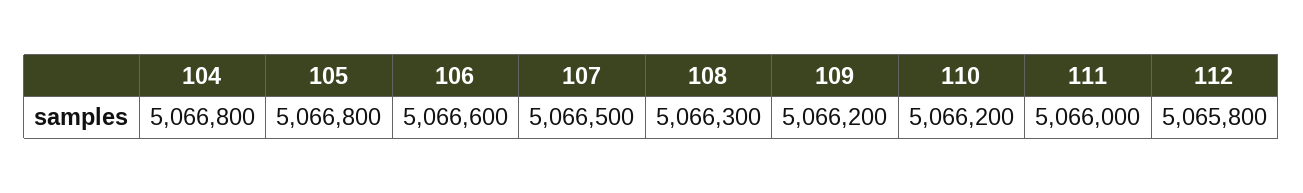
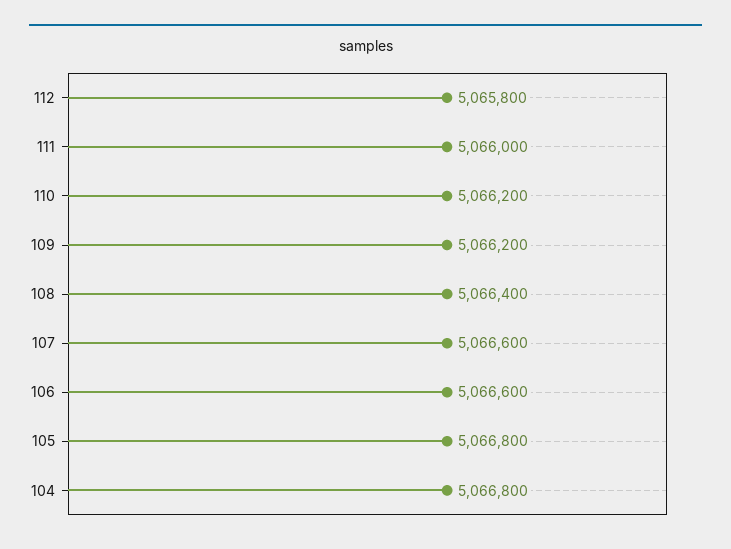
  {
    "104": 5066800,
    "105": 5066800,
    "106": 5066600,
-   "107": 5066500,
+   "107": 5066600,
-   "108": 5066300,
+   "108": 5066400,
    "109": 5066200,
    "110": 5066200,
    "111": 5066000,
    "112": 5065800
  }

